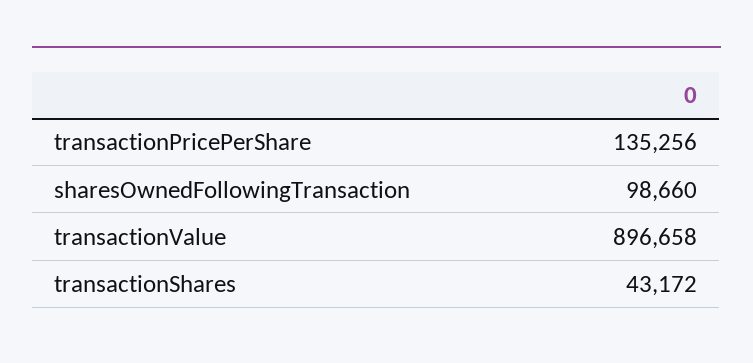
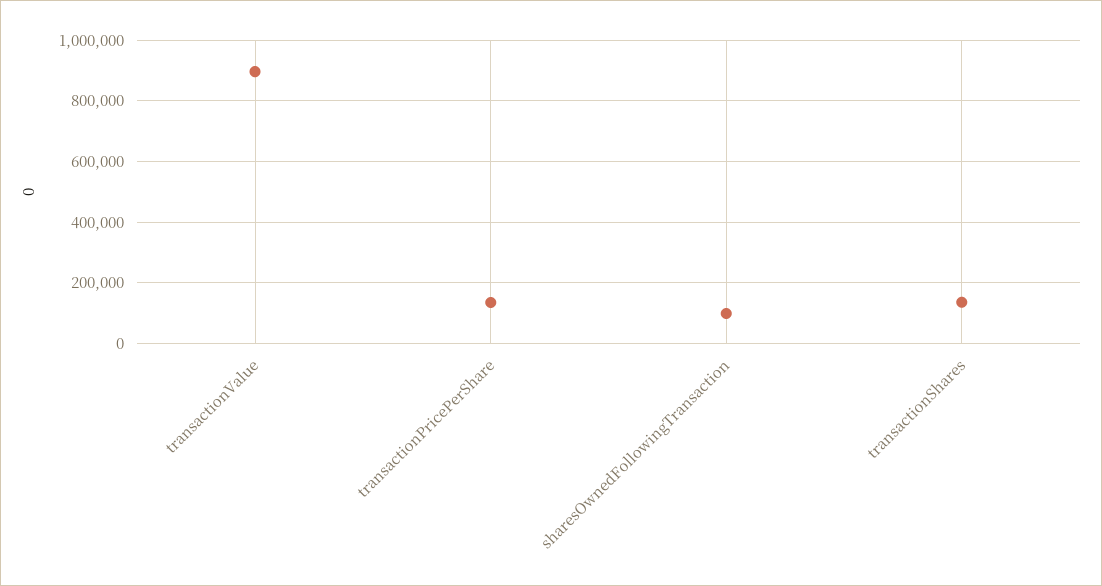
  {
    "transactionPricePerShare": 135256,
    "sharesOwnedFollowingTransaction": 98660,
    "transactionValue": 896658,
-   "transactionShares": 43172
+   "transactionShares": 140000
  }

